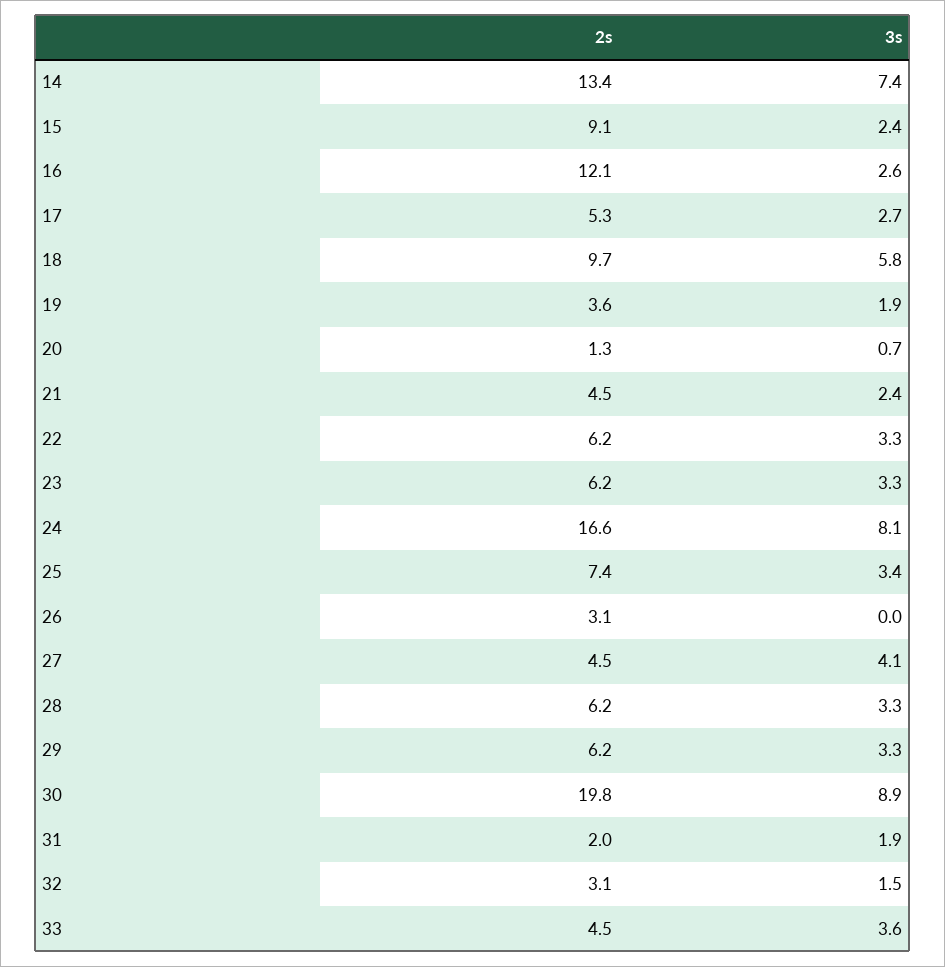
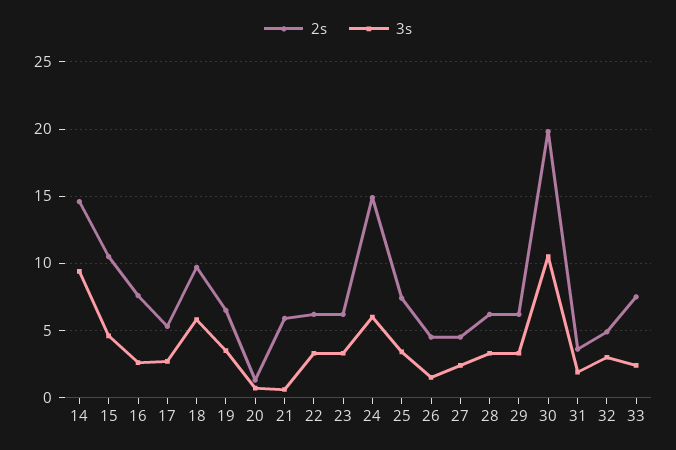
  {
    "2s": {
-     "14": 13.4,
+     "14": 14.5,
-     "15": 9.1,
+     "15": 10.5,
-     "16": 12.1,
+     "16": 7.5,
      "17": 5.3,
      "18": 9.7,
-     "19": 3.6,
+     "19": 6.5,
      "20": 1.3,
-     "21": 4.5,
+     "21": 6,
      "22": 6.2,
      "23": 6.2,
-     "24": 16.6,
+     "24": 15,
      "25": 7.4,
-     "26": 3.1,
+     "26": 4.5,
      "27": 4.5,
      "28": 6.2,
      "29": 6.2,
      "30": 19.8,
-     "31": 2,
+     "31": 3.5,
-     "32": 3.1,
+     "32": 5,
-     "33": 4.5
+     "33": 7.5
    },
    "3s": {
-     "14": 7.4,
+     "14": 9.5,
-     "15": 2.4,
+     "15": 4.5,
      "16": 2.6,
      "17": 2.7,
      "18": 5.8,
-     "19": 1.9,
+     "19": 3.5,
      "20": 0.7,
-     "21": 2.4,
+     "21": 0.5,
      "22": 3.3,
      "23": 3.3,
-     "24": 8.1,
+     "24": 6,
      "25": 3.4,
-     "26": 0,
+     "26": 1.5,
-     "27": 4.1,
+     "27": 2.5,
      "28": 3.3,
      "29": 3.3,
-     "30": 8.9,
+     "30": 10.5,
      "31": 1.9,
-     "32": 1.5,
+     "32": 3,
-     "33": 3.6
+     "33": 2.5
    }
  }

